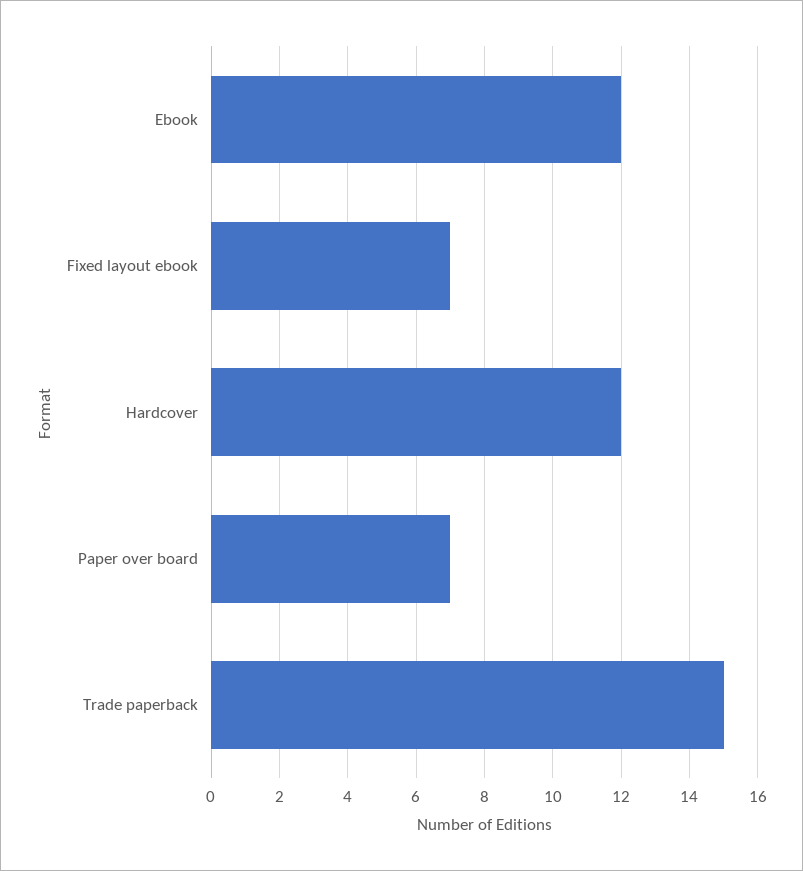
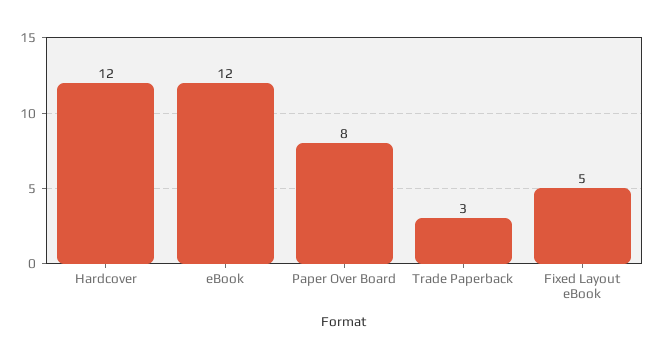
  {
    "Ebook": 12,
-   "Fixed layout ebook": 7,
+   "Fixed layout ebook": 5,
    "Hardcover": 12,
-   "Paper over board": 7,
+   "Paper over board": 8,
-   "Trade paperback": 15
+   "Trade paperback": 3
  }

